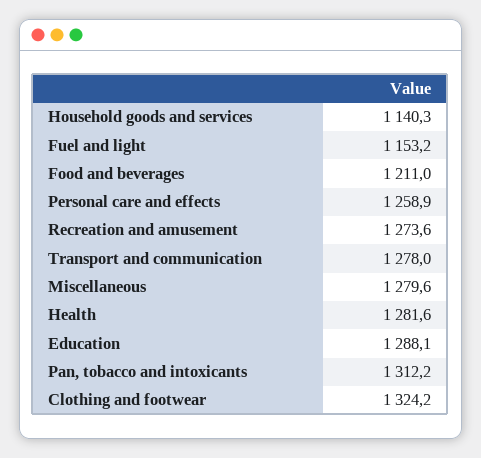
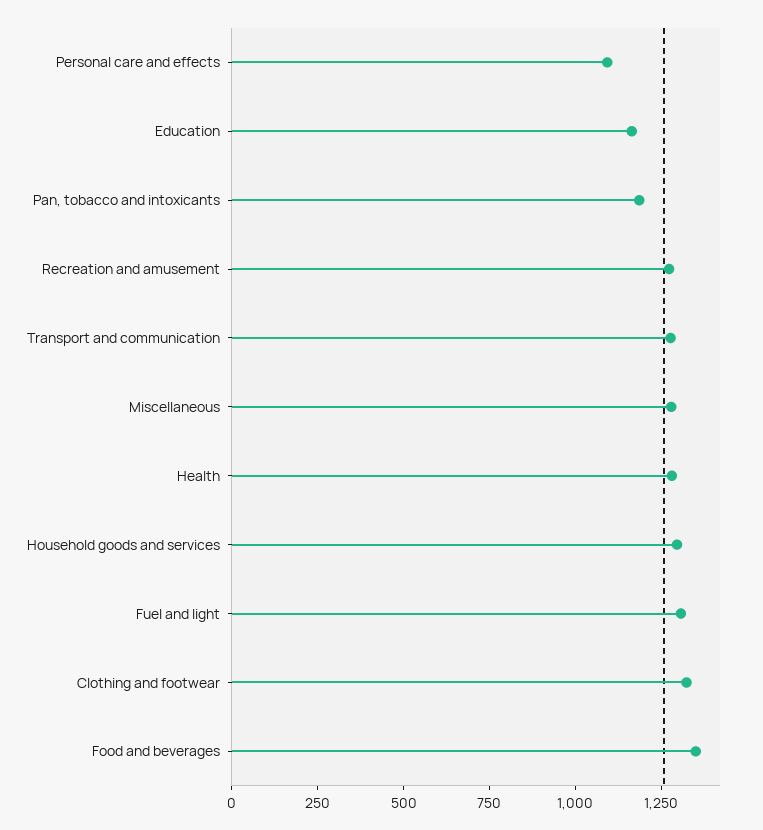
  {
-   "Household goods and services": 1140.3,
+   "Household goods and services": 1300,
-   "Fuel and light": 1153.2,
+   "Fuel and light": 1300,
-   "Food and beverages": 1211,
+   "Food and beverages": 1350,
-   "Personal care and effects": 1258.9,
+   "Personal care and effects": 1100,
    "Recreation and amusement": 1273.6,
    "Transport and communication": 1278,
    "Miscellaneous": 1279.6,
    "Health": 1281.6,
-   "Education": 1288.1,
+   "Education": 1150,
-   "Pan, tobacco and intoxicants": 1312.2,
+   "Pan, tobacco and intoxicants": 1200,
    "Clothing and footwear": 1324.2
  }

